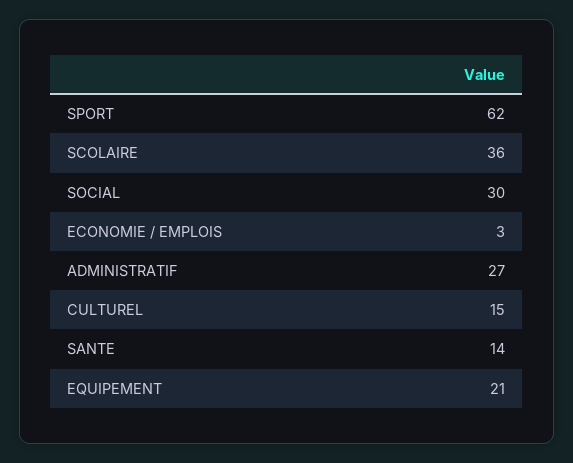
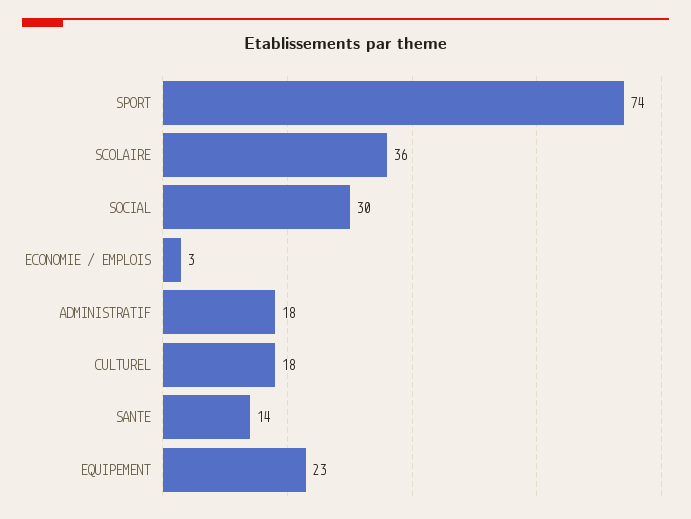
  {
-   "SPORT": 62,
+   "SPORT": 74,
    "SCOLAIRE": 36,
    "SOCIAL": 30,
    "ECONOMIE / EMPLOIS": 3,
-   "ADMINISTRATIF": 27,
+   "ADMINISTRATIF": 18,
-   "CULTUREL": 15,
+   "CULTUREL": 18,
    "SANTE": 14,
-   "EQUIPEMENT": 21
+   "EQUIPEMENT": 23
  }

